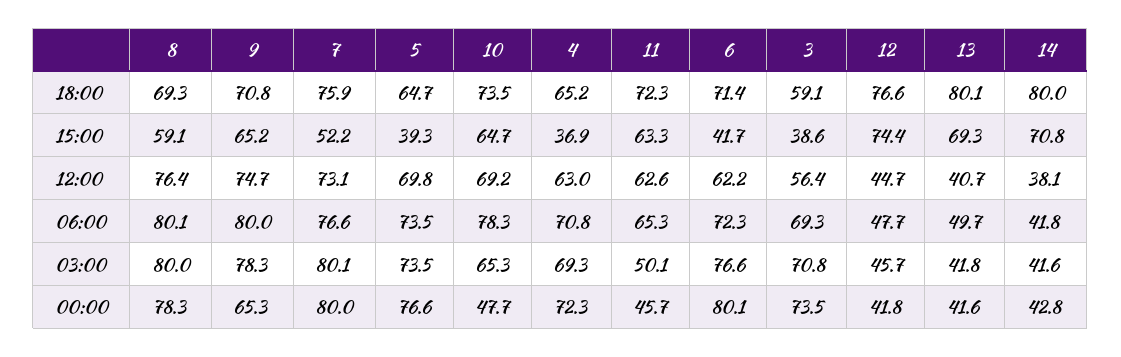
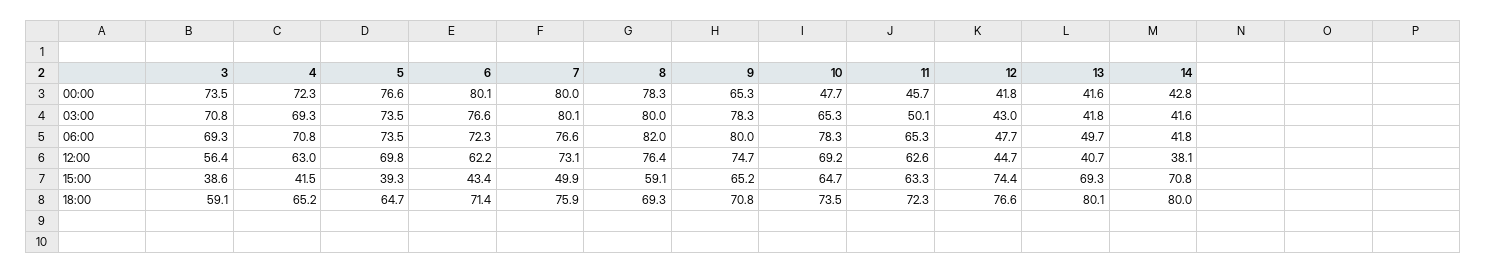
  {
    "8": {
      "18:00": 69.3,
      "15:00": 59.1,
      "12:00": 76.4,
-     "06:00": 80.1,
+     "06:00": 82,
      "03:00": 80,
      "00:00": 78.3
    },
    "9": {
      "18:00": 70.8,
      "15:00": 65.2,
      "12:00": 74.7,
      "06:00": 80,
      "03:00": 78.3,
      "00:00": 65.3
    },
    "7": {
      "18:00": 75.9,
-     "15:00": 52.2,
+     "15:00": 49.9,
      "12:00": 73.1,
      "06:00": 76.6,
      "03:00": 80.1,
      "00:00": 80
    },
    "5": {
      "18:00": 64.7,
      "15:00": 39.3,
      "12:00": 69.8,
      "06:00": 73.5,
      "03:00": 73.5,
      "00:00": 76.6
    },
    "10": {
      "18:00": 73.5,
      "15:00": 64.7,
      "12:00": 69.2,
      "06:00": 78.3,
      "03:00": 65.3,
      "00:00": 47.7
    },
    "4": {
      "18:00": 65.2,
-     "15:00": 36.9,
+     "15:00": 41.5,
      "12:00": 63,
      "06:00": 70.8,
      "03:00": 69.3,
      "00:00": 72.3
    },
    "11": {
      "18:00": 72.3,
      "15:00": 63.3,
      "12:00": 62.6,
      "06:00": 65.3,
      "03:00": 50.1,
      "00:00": 45.7
    },
    "6": {
      "18:00": 71.4,
-     "15:00": 41.7,
+     "15:00": 43.4,
      "12:00": 62.2,
      "06:00": 72.3,
      "03:00": 76.6,
      "00:00": 80.1
    },
    "3": {
      "18:00": 59.1,
      "15:00": 38.6,
      "12:00": 56.4,
      "06:00": 69.3,
      "03:00": 70.8,
      "00:00": 73.5
    },
    "12": {
      "18:00": 76.6,
      "15:00": 74.4,
      "12:00": 44.7,
      "06:00": 47.7,
-     "03:00": 45.7,
+     "03:00": 43,
      "00:00": 41.8
    },
    "13": {
      "18:00": 80.1,
      "15:00": 69.3,
      "12:00": 40.7,
      "06:00": 49.7,
      "03:00": 41.8,
      "00:00": 41.6
    },
    "14": {
      "18:00": 80,
      "15:00": 70.8,
      "12:00": 38.1,
      "06:00": 41.8,
      "03:00": 41.6,
      "00:00": 42.8
    }
  }

